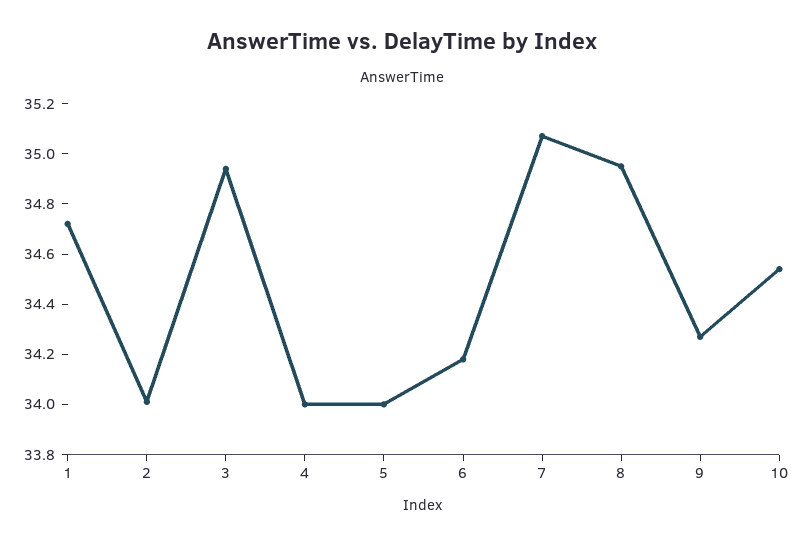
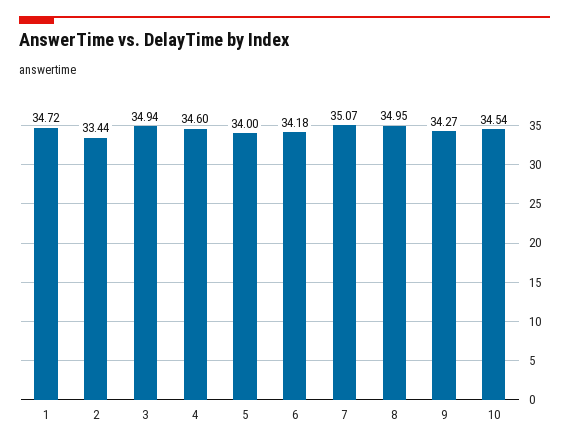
  {
    "1": 34.72,
-   "2": 34,
+   "2": 33.44,
    "3": 34.94,
-   "4": 34,
+   "4": 34.6,
    "5": 34,
    "6": 34.18,
    "7": 35.07,
    "8": 34.95,
    "9": 34.27,
    "10": 34.54
  }

